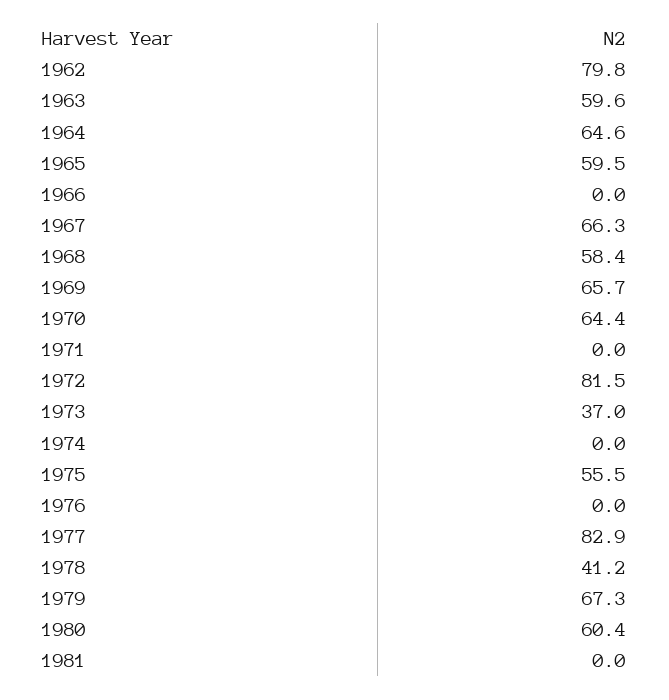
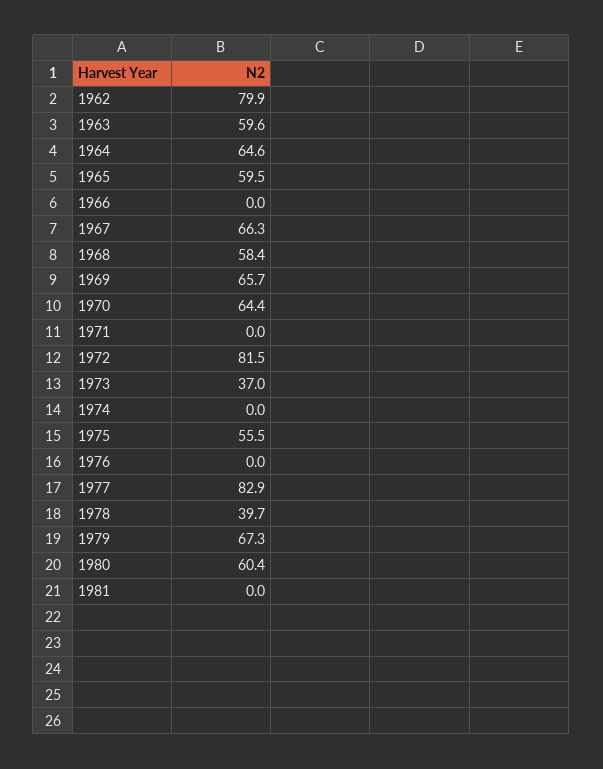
  {
-   "1962": 79.8,
+   "1962": 79.9,
    "1963": 59.6,
    "1964": 64.6,
    "1965": 59.5,
    "1966": 0,
    "1967": 66.3,
    "1968": 58.4,
    "1969": 65.7,
    "1970": 64.4,
    "1971": 0,
    "1972": 81.5,
    "1973": 37,
    "1974": 0,
    "1975": 55.5,
    "1976": 0,
    "1977": 82.9,
-   "1978": 41.2,
+   "1978": 39.7,
    "1979": 67.3,
    "1980": 60.4,
    "1981": 0
  }

